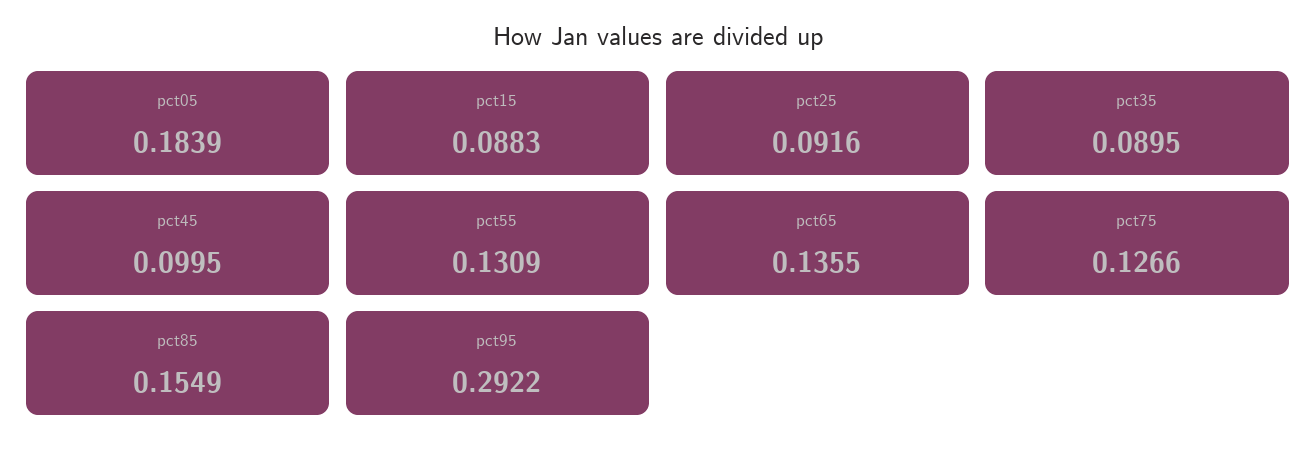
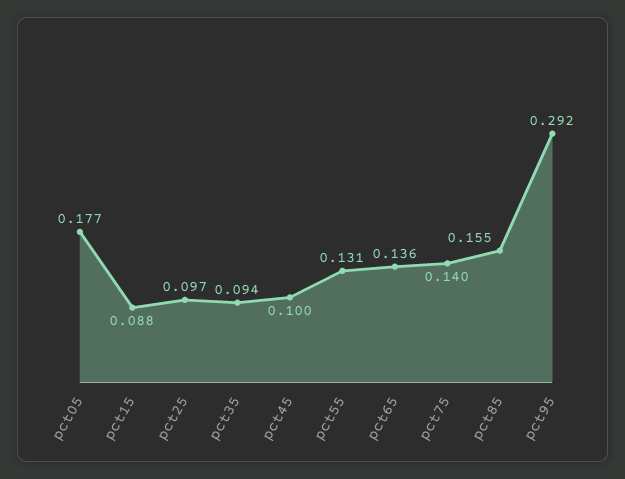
  {
-   "pct05": 0.1839,
+   "pct05": 0.177,
    "pct15": 0.0883,
-   "pct25": 0.0916,
+   "pct25": 0.097,
-   "pct35": 0.0895,
+   "pct35": 0.094,
    "pct45": 0.0995,
    "pct55": 0.1309,
    "pct65": 0.1355,
-   "pct75": 0.1266,
+   "pct75": 0.14,
    "pct85": 0.1549,
    "pct95": 0.2922
  }

